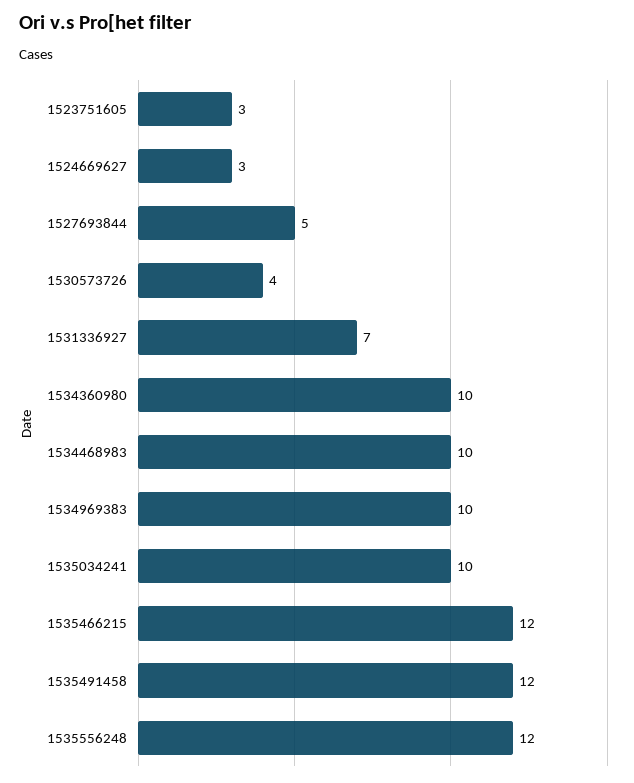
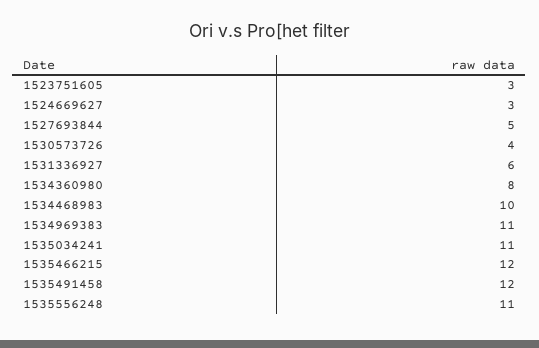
  {
    "1523751605": 3,
    "1524669627": 3,
    "1527693844": 5,
    "1530573726": 4,
-   "1531336927": 7,
+   "1531336927": 6,
-   "1534360980": 10,
+   "1534360980": 8,
    "1534468983": 10,
-   "1534969383": 10,
+   "1534969383": 11,
-   "1535034241": 10,
+   "1535034241": 11,
    "1535466215": 12,
    "1535491458": 12,
-   "1535556248": 12
+   "1535556248": 11
  }

